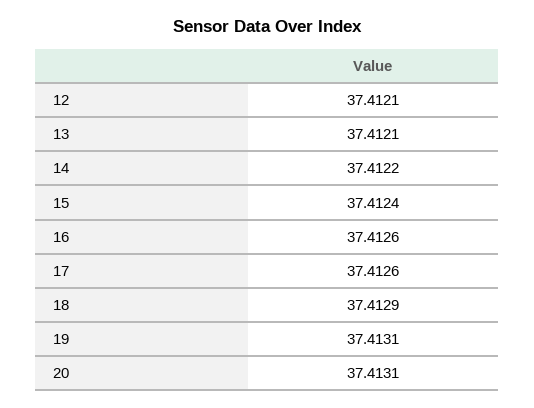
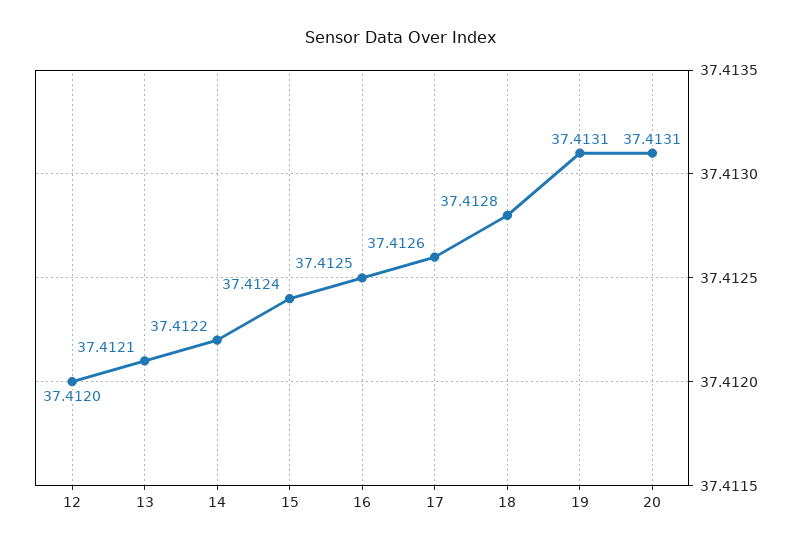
  {
-   "12": 37.4121,
+   "12": 37.412,
    "13": 37.4121,
    "14": 37.4122,
    "15": 37.4124,
-   "16": 37.4126,
+   "16": 37.4125,
    "17": 37.4126,
-   "18": 37.4129,
+   "18": 37.4128,
    "19": 37.4131,
    "20": 37.4131
  }

